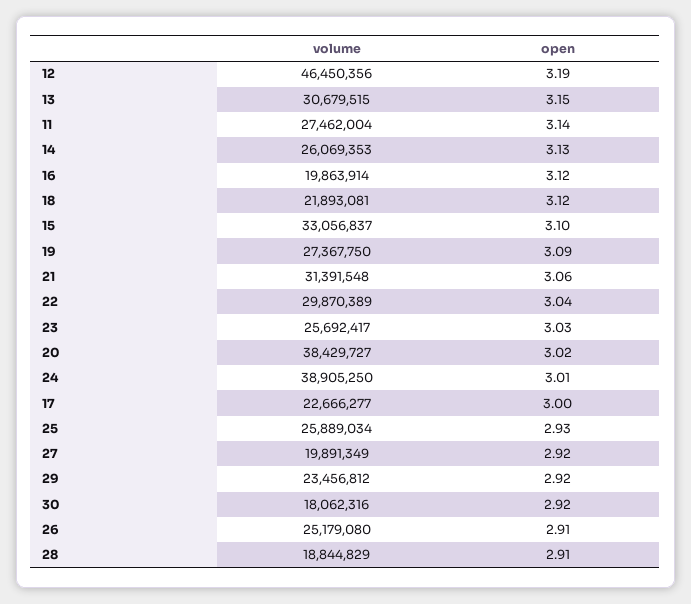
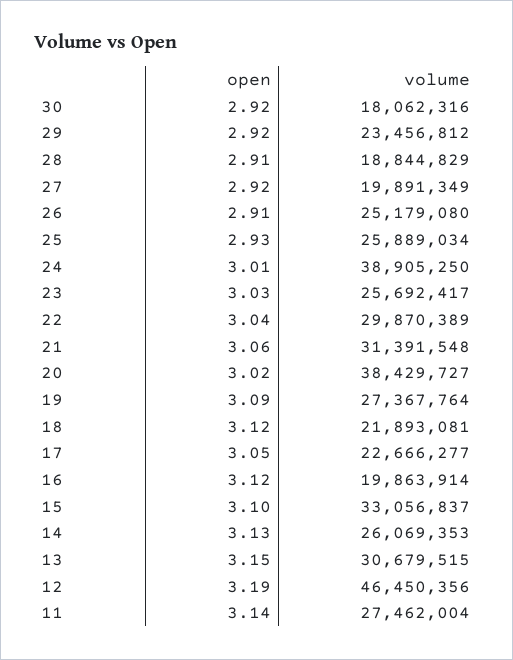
  {
    "volume": {
      "12": 46450356,
      "13": 30679515,
      "11": 27462004,
      "14": 26069353,
      "16": 19863914,
      "18": 21893081,
      "15": 33056837,
-     "19": 27367750,
+     "19": 27367764,
      "21": 31391548,
      "22": 29870389,
      "23": 25692417,
      "20": 38429727,
      "24": 38905250,
      "17": 22666277,
      "25": 25889034,
      "27": 19891349,
      "29": 23456812,
      "30": 18062316,
      "26": 25179080,
      "28": 18844829
    },
    "open": {
      "12": 3.19,
      "13": 3.15,
      "11": 3.14,
      "14": 3.13,
      "16": 3.12,
      "18": 3.12,
      "15": 3.1,
      "19": 3.09,
      "21": 3.06,
      "22": 3.04,
      "23": 3.03,
      "20": 3.02,
      "24": 3.01,
-     "17": 3,
+     "17": 3.05,
      "25": 2.93,
      "27": 2.92,
      "29": 2.92,
      "30": 2.92,
      "26": 2.91,
      "28": 2.91
    }
  }

